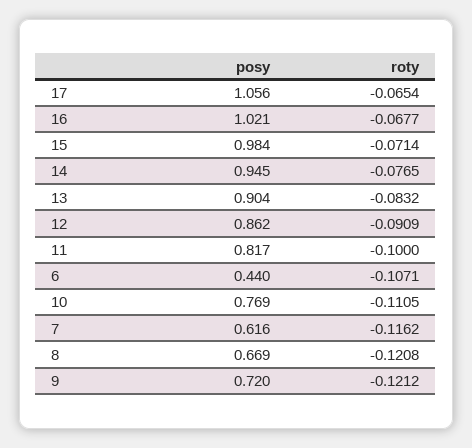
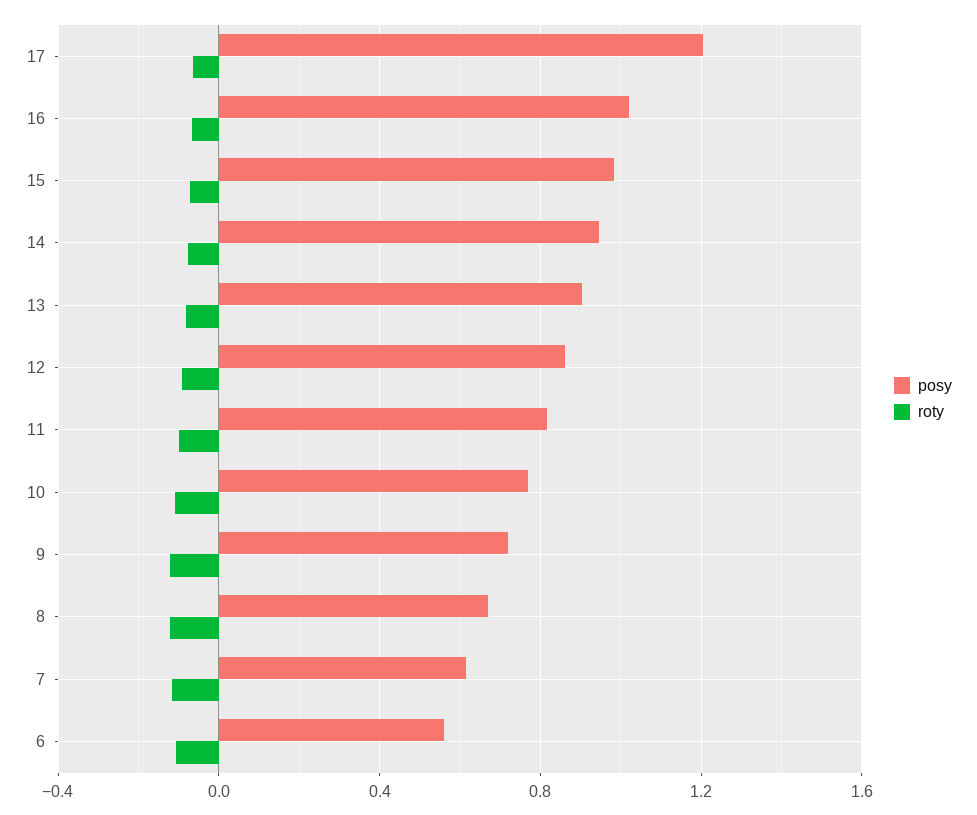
  {
    "posy": {
-     "17": 1.056,
+     "17": 1.2,
      "16": 1.021,
      "15": 0.984,
      "14": 0.945,
      "13": 0.904,
      "12": 0.862,
      "11": 0.817,
-     "6": 0.44,
+     "6": 0.55,
      "10": 0.769,
      "7": 0.616,
      "8": 0.669,
      "9": 0.72
    },
    "roty": {
      "17": -0.0654,
      "16": -0.0677,
      "15": -0.0714,
      "14": -0.0765,
      "13": -0.0832,
      "12": -0.0909,
      "11": -0.1,
      "6": -0.1071,
      "10": -0.1105,
      "7": -0.1162,
      "8": -0.1208,
      "9": -0.1212
    }
  }

